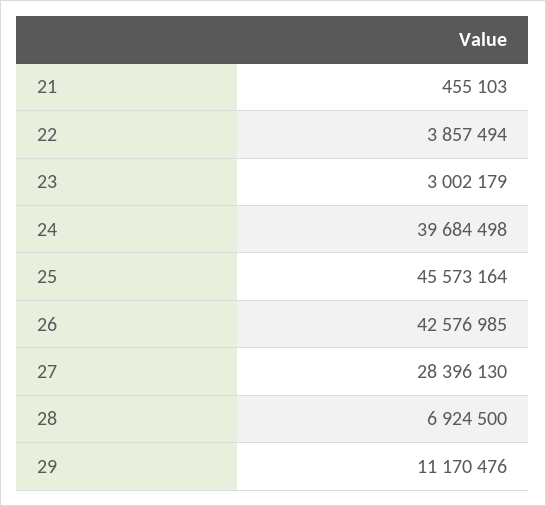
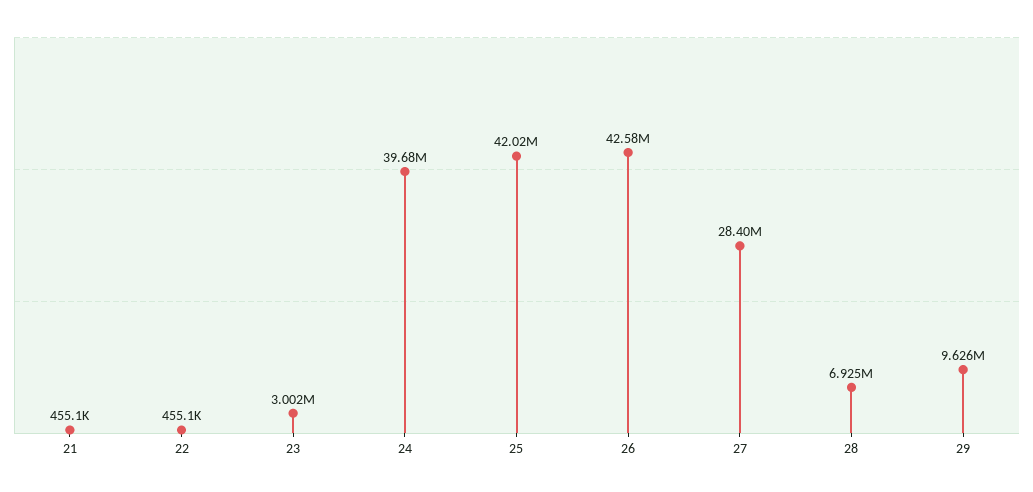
  {
    "21": 455103,
-   "22": 3857494,
+   "22": 455100,
    "23": 3002179,
    "24": 39684498,
-   "25": 45573164,
+   "25": 42020000,
    "26": 42576985,
    "27": 28396130,
    "28": 6924500,
-   "29": 11170476
+   "29": 9626000
  }

